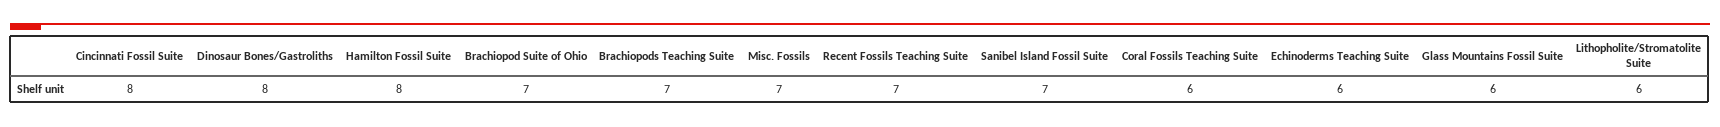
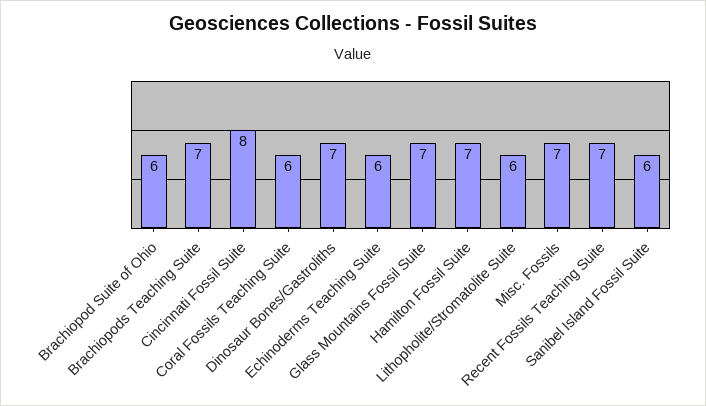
  {
    "Cincinnati Fossil Suite": 8,
-   "Dinosaur Bones/Gastroliths": 8,
+   "Dinosaur Bones/Gastroliths": 7,
-   "Hamilton Fossil Suite": 8,
+   "Hamilton Fossil Suite": 7,
-   "Brachiopod Suite of Ohio": 7,
+   "Brachiopod Suite of Ohio": 6,
    "Brachiopods Teaching Suite": 7,
    "Misc. Fossils": 7,
    "Recent Fossils Teaching Suite": 7,
-   "Sanibel Island Fossil Suite": 7,
+   "Sanibel Island Fossil Suite": 6,
    "Coral Fossils Teaching Suite": 6,
    "Echinoderms Teaching Suite": 6,
-   "Glass Mountains Fossil Suite": 6,
+   "Glass Mountains Fossil Suite": 7,
    "Lithopholite/Stromatolite Suite": 6
  }

